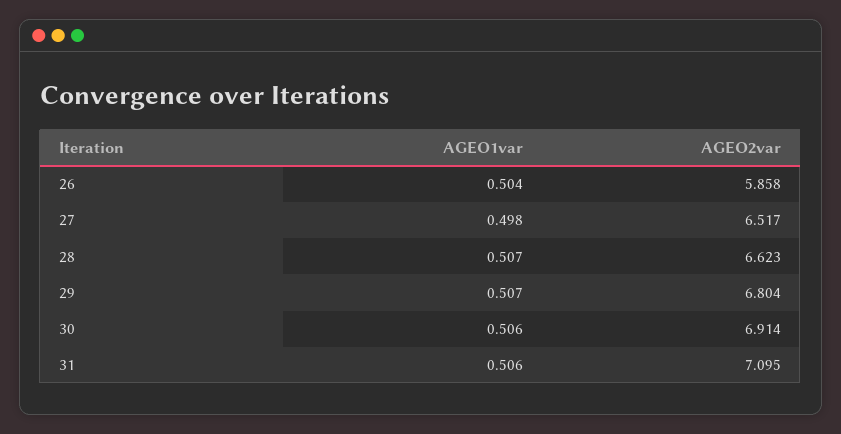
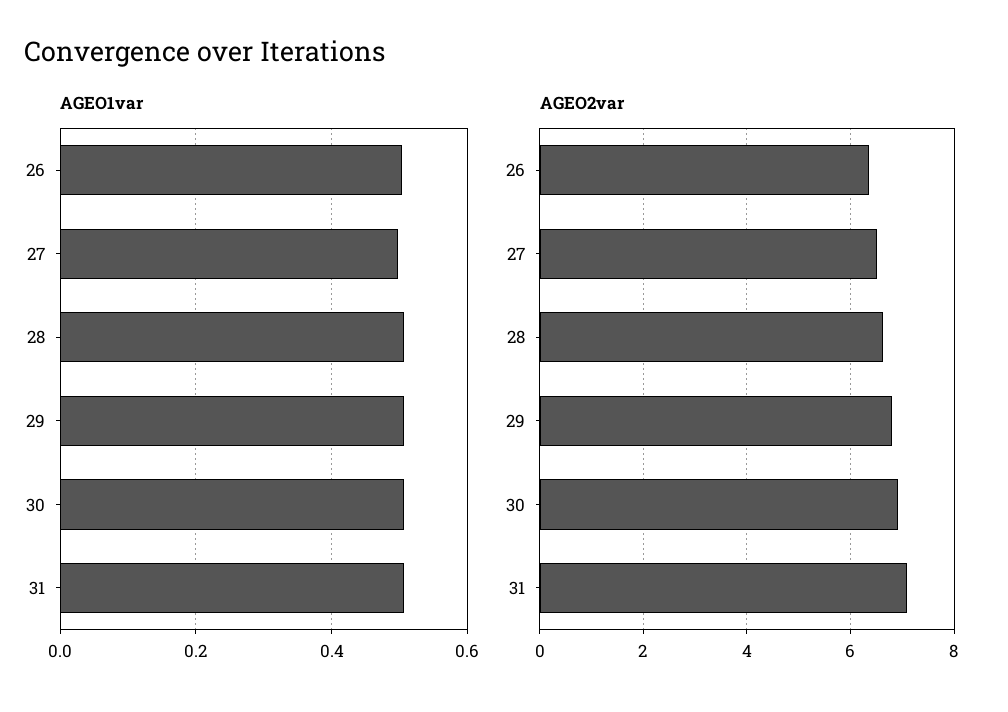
  {
    "AGEO1var": {
      "26": 0.504,
      "27": 0.498,
      "28": 0.507,
      "29": 0.507,
      "30": 0.506,
      "31": 0.506
    },
    "AGEO2var": {
-     "26": 5.858,
+     "26": 6.4,
      "27": 6.517,
      "28": 6.623,
      "29": 6.804,
      "30": 6.914,
      "31": 7.095
    }
  }

